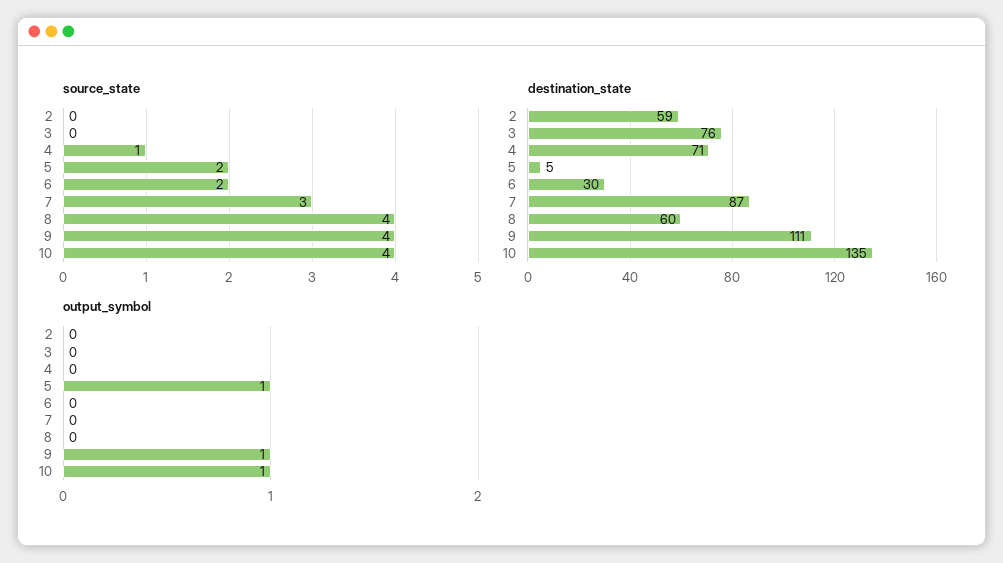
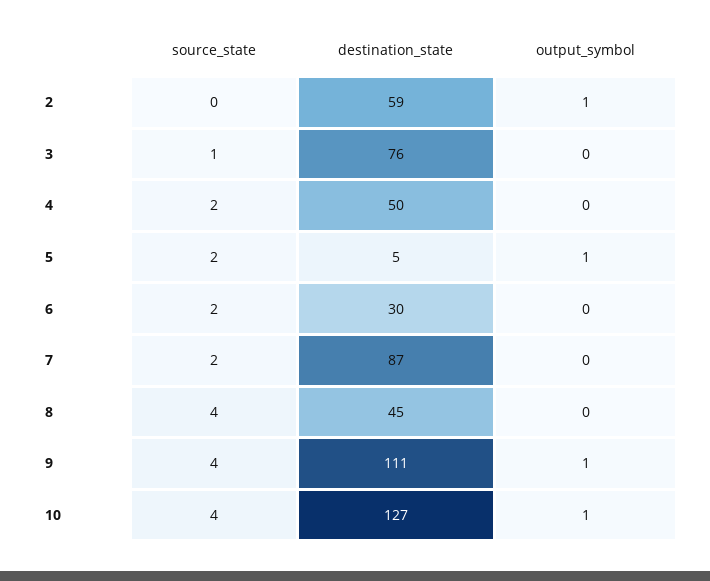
  {
    "source_state": {
      "2": 0,
-     "3": 0,
+     "3": 1,
-     "4": 1,
+     "4": 2,
      "5": 2,
      "6": 2,
-     "7": 3,
+     "7": 2,
      "8": 4,
      "9": 4,
      "10": 4
    },
    "destination_state": {
      "2": 59,
      "3": 76,
-     "4": 71,
+     "4": 50,
      "5": 5,
      "6": 30,
      "7": 87,
-     "8": 60,
+     "8": 45,
      "9": 111,
-     "10": 135
+     "10": 127
    },
    "output_symbol": {
-     "2": 0,
+     "2": 1,
      "3": 0,
      "4": 0,
      "5": 1,
      "6": 0,
      "7": 0,
      "8": 0,
      "9": 1,
      "10": 1
    }
  }

